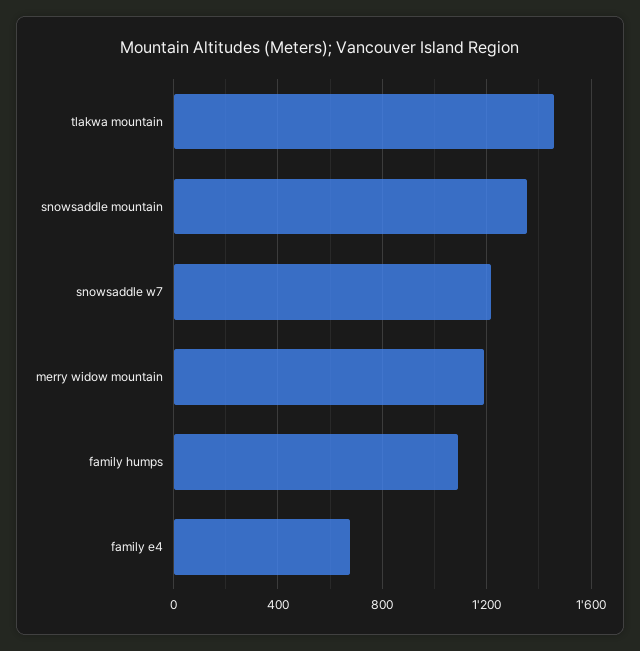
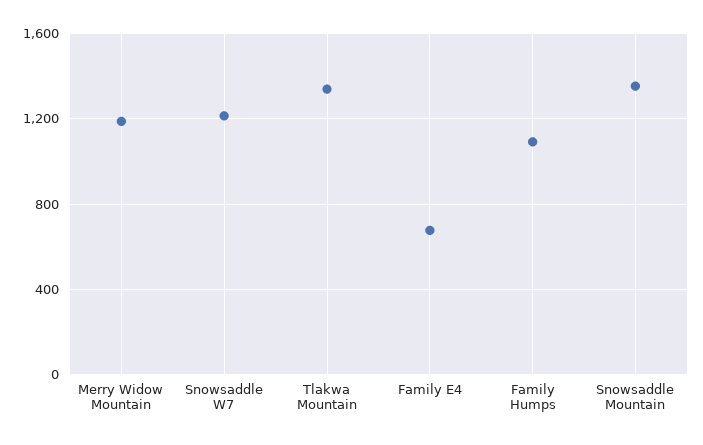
  {
-   "tlakwa mountain": 1450,
+   "tlakwa mountain": 1350,
    "snowsaddle mountain": 1350,
    "snowsaddle w7": 1200,
    "merry widow mountain": 1200,
    "family humps": 1100,
    "family e4": 700
  }

